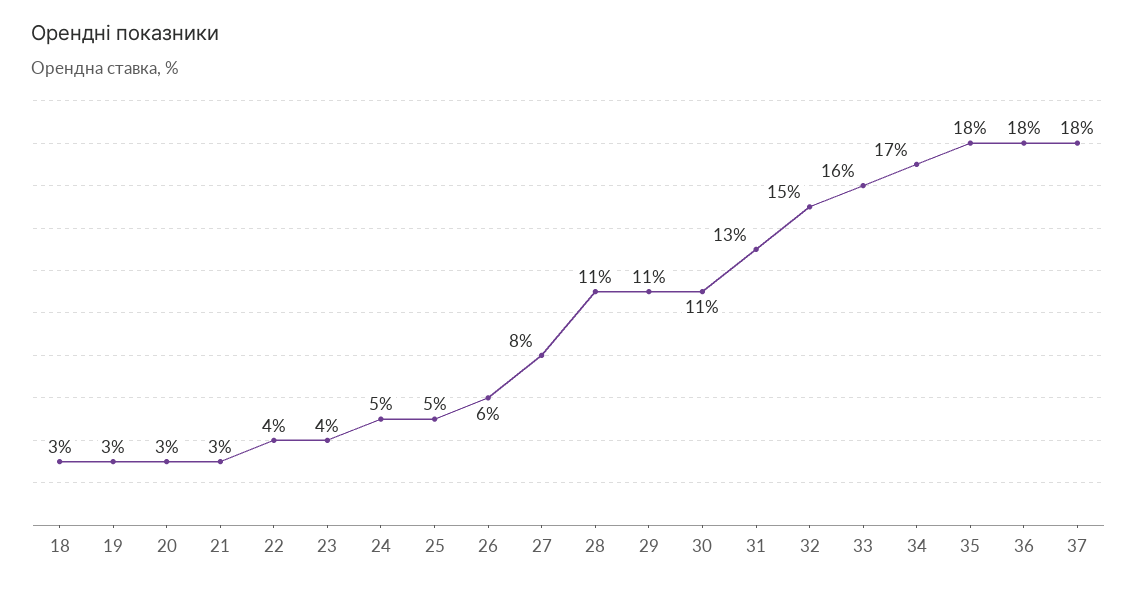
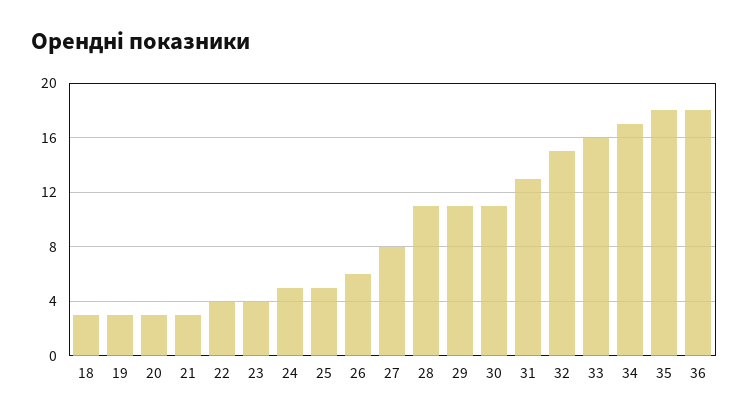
  {
    "18": 3,
    "19": 3,
    "20": 3,
    "21": 3,
    "22": 4,
    "23": 4,
    "24": 5,
    "25": 5,
    "26": 6,
    "27": 8,
    "28": 11,
    "29": 11,
    "30": 11,
    "31": 13,
    "32": 15,
    "33": 16,
    "34": 17,
    "35": 18,
-   "36": 18,
+   "36": 18
-   "37": 18
  }

